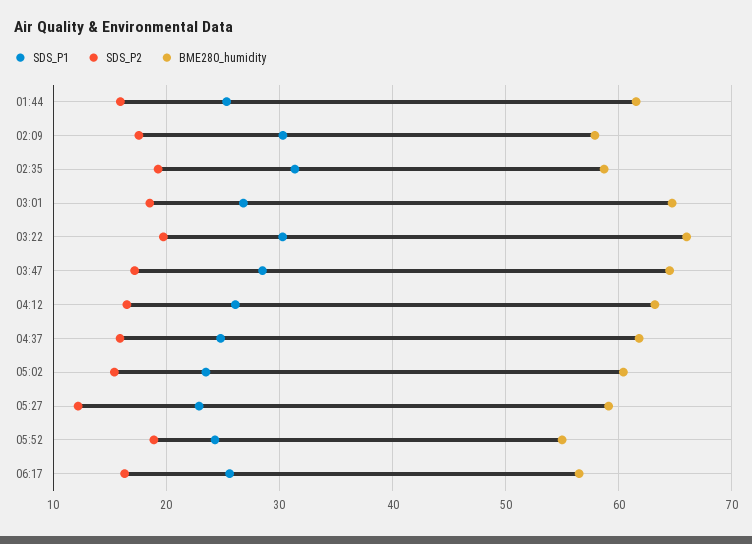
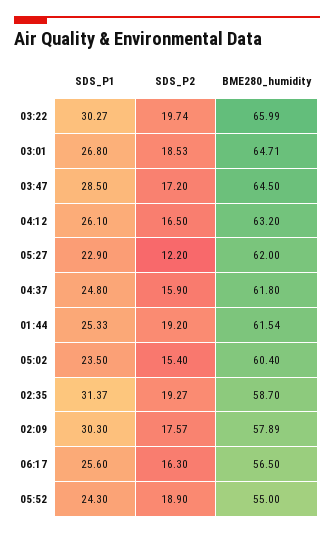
  {
    "SDS_P1": {
      "01:44": 25.33,
      "02:09": 30.3,
      "02:35": 31.37,
      "03:01": 26.8,
      "03:22": 30.27,
      "03:47": 28.5,
      "04:12": 26.1,
      "04:37": 24.8,
      "05:02": 23.5,
      "05:27": 22.9,
      "05:52": 24.3,
      "06:17": 25.6
    },
    "SDS_P2": {
-     "01:44": 16,
+     "01:44": 19.2,
      "02:09": 17.57,
      "02:35": 19.27,
      "03:01": 18.53,
      "03:22": 19.74,
      "03:47": 17.2,
      "04:12": 16.5,
      "04:37": 15.9,
      "05:02": 15.4,
      "05:27": 12.2,
      "05:52": 18.9,
      "06:17": 16.3
    },
    "BME280_humidity": {
      "01:44": 61.54,
      "02:09": 57.89,
      "02:35": 58.7,
      "03:01": 64.71,
      "03:22": 65.99,
      "03:47": 64.5,
      "04:12": 63.2,
      "04:37": 61.8,
      "05:02": 60.4,
-     "05:27": 59,
+     "05:27": 62,
      "05:52": 55,
      "06:17": 56.5
    }
  }

